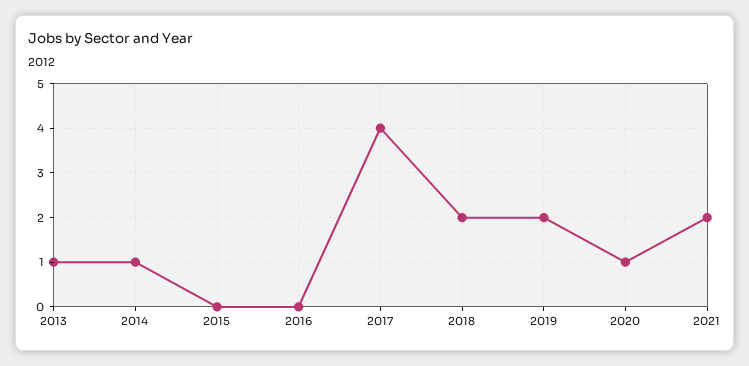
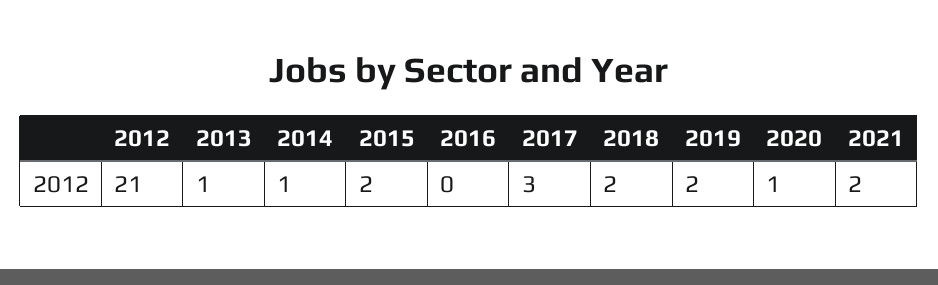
  {
    "2013": 1,
    "2014": 1,
-   "2015": 0,
+   "2015": 2,
    "2016": 0,
-   "2017": 4,
+   "2017": 3,
    "2018": 2,
    "2019": 2,
    "2020": 1,
-   "2021": 2
+   "2021": 2,
+   "2012": 21
  }

